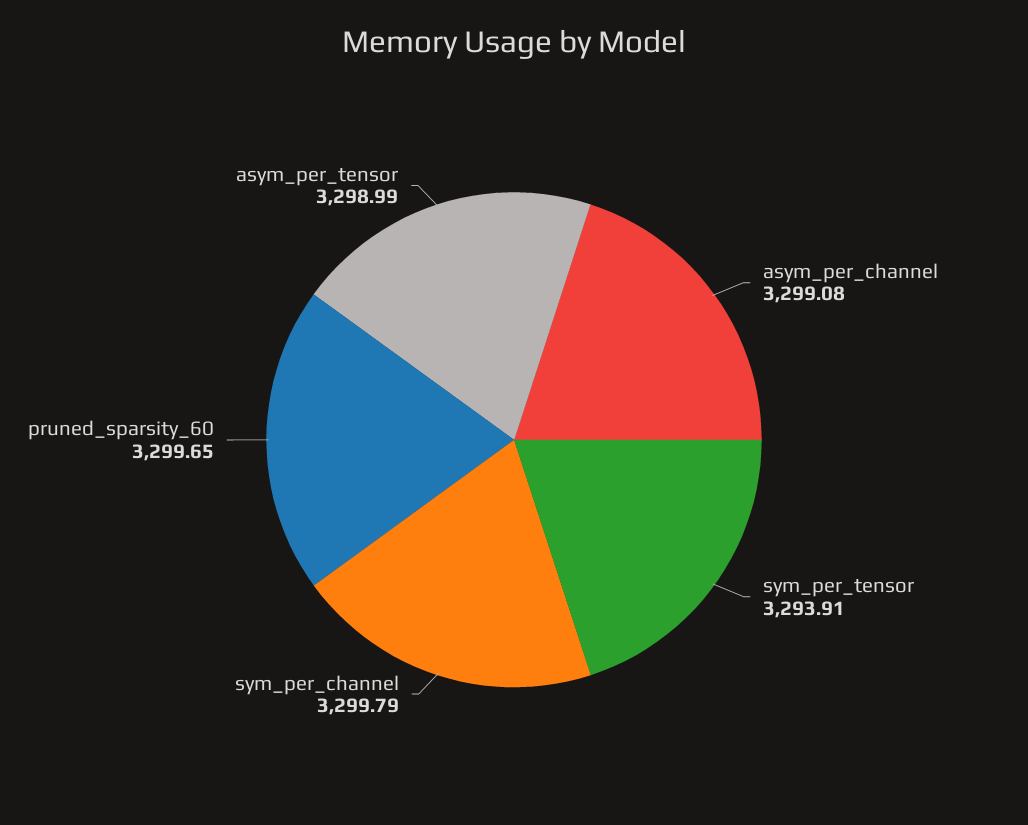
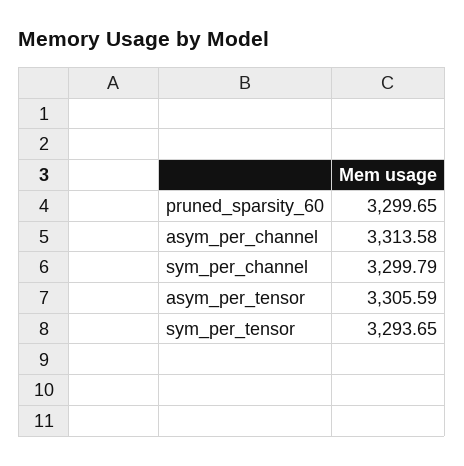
  {
-   "asym_per_channel": 3299.08,
+   "asym_per_channel": 3313.58,
-   "sym_per_tensor": 3293.91,
+   "sym_per_tensor": 3293.65,
    "sym_per_channel": 3299.79,
    "pruned_sparsity_60": 3299.65,
-   "asym_per_tensor": 3298.99
+   "asym_per_tensor": 3305.59
  }

